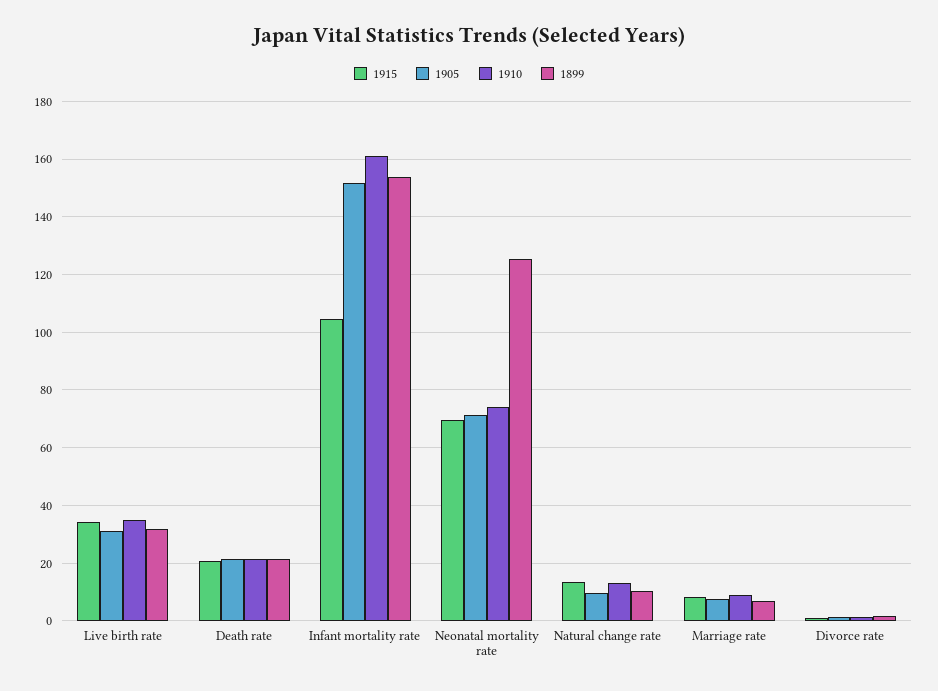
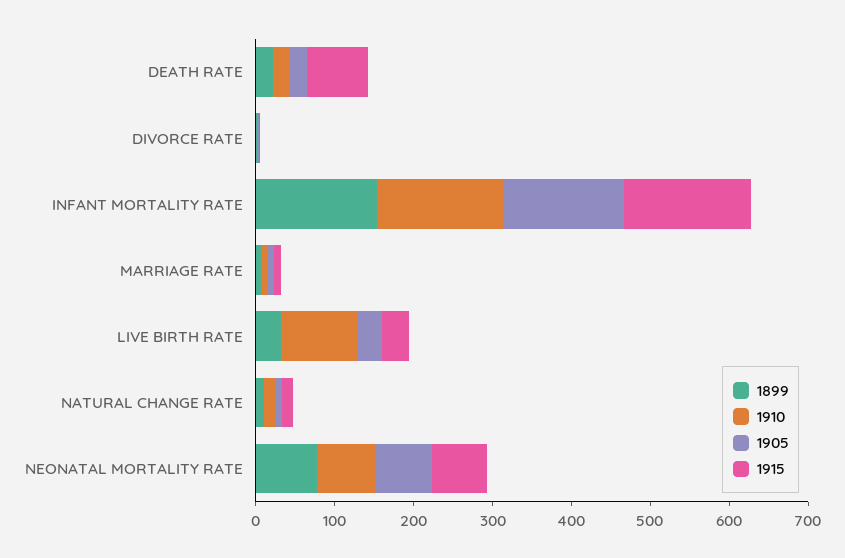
  {
    "1915": {
      "Live birth rate": 35,
-     "Death rate": 20,
+     "Death rate": 80,
-     "Infant mortality rate": 105,
+     "Infant mortality rate": 160,
      "Neonatal mortality rate": 70,
      "Natural change rate": 12.5,
      "Marriage rate": 7.5,
      "Divorce rate": 0
    },
    "1905": {
      "Live birth rate": 30,
      "Death rate": 22.5,
      "Infant mortality rate": 152.5,
      "Neonatal mortality rate": 70,
      "Natural change rate": 10,
      "Marriage rate": 7.5,
      "Divorce rate": 2.5
    },
    "1910": {
-     "Live birth rate": 35,
+     "Live birth rate": 100,
      "Death rate": 22.5,
      "Infant mortality rate": 160,
      "Neonatal mortality rate": 75,
      "Natural change rate": 12.5,
      "Marriage rate": 10,
      "Divorce rate": 0
    },
    "1899": {
      "Live birth rate": 32.5,
      "Death rate": 22.5,
      "Infant mortality rate": 155,
-     "Neonatal mortality rate": 125,
+     "Neonatal mortality rate": 80,
      "Natural change rate": 10,
      "Marriage rate": 7.5,
      "Divorce rate": 2.5
    }
  }

